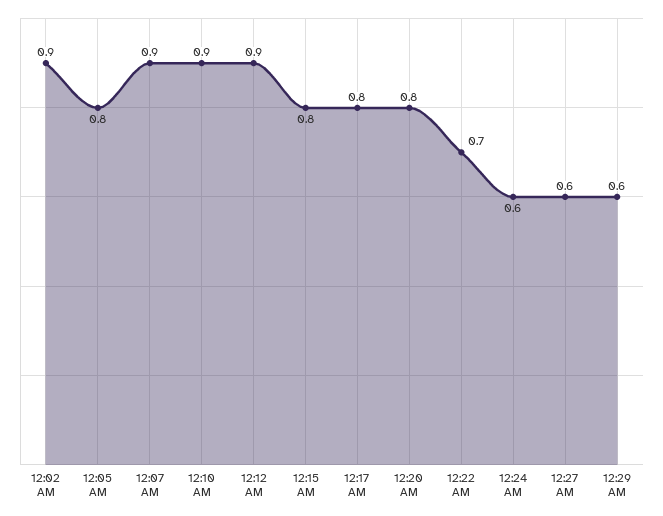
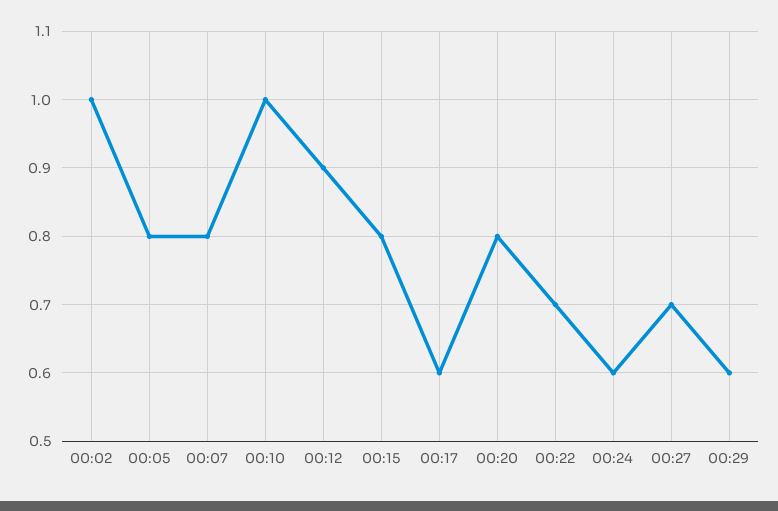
  {
-   "12:02 AM": 0.9,
+   "12:02 AM": 1,
    "12:05 AM": 0.8,
-   "12:07 AM": 0.9,
+   "12:07 AM": 0.8,
-   "12:10 AM": 0.9,
+   "12:10 AM": 1,
    "12:12 AM": 0.9,
    "12:15 AM": 0.8,
-   "12:17 AM": 0.8,
+   "12:17 AM": 0.6,
    "12:20 AM": 0.8,
    "12:22 AM": 0.7,
    "12:24 AM": 0.6,
-   "12:27 AM": 0.6,
+   "12:27 AM": 0.7,
    "12:29 AM": 0.6
  }

